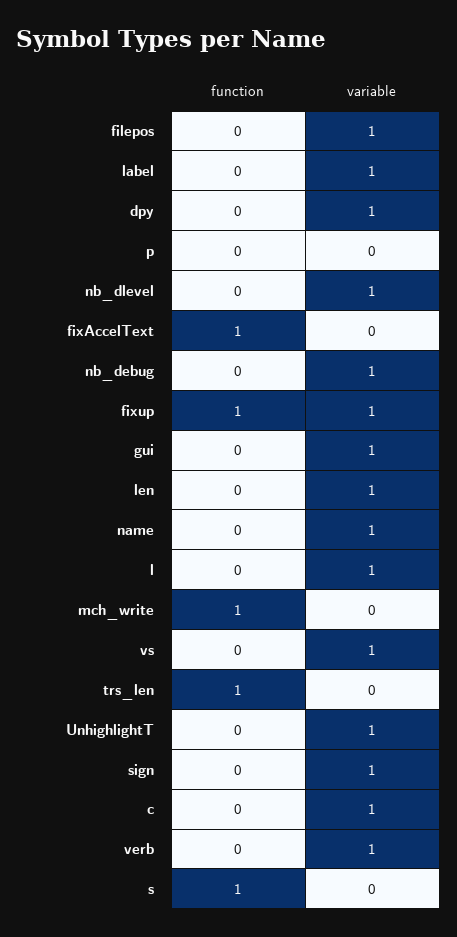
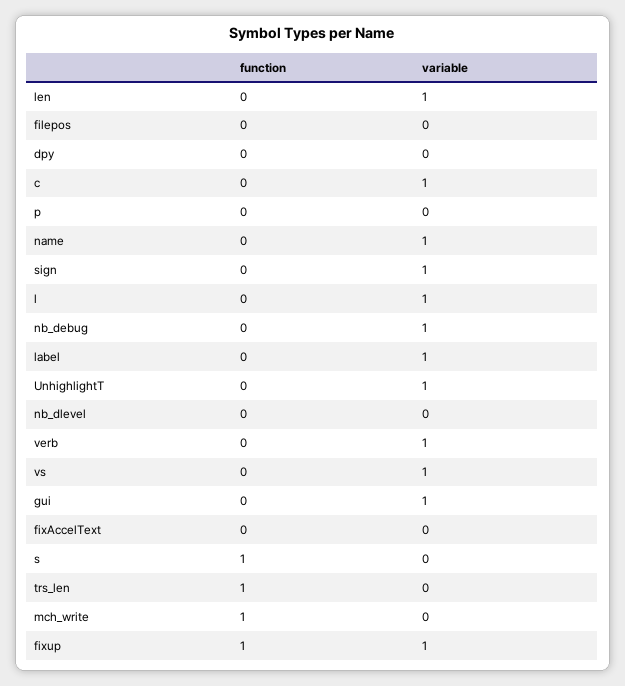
  {
    "function": {
      "filepos": 0,
      "label": 0,
      "dpy": 0,
      "p": 0,
      "nb_dlevel": 0,
-     "fixAccelText": 1,
+     "fixAccelText": 0,
      "nb_debug": 0,
      "fixup": 1,
      "gui": 0,
      "len": 0,
      "name": 0,
      "l": 0,
      "mch_write": 1,
      "vs": 0,
      "trs_len": 1,
      "UnhighlightT": 0,
      "sign": 0,
      "c": 0,
      "verb": 0,
      "s": 1
    },
    "variable": {
-     "filepos": 1,
+     "filepos": 0,
      "label": 1,
-     "dpy": 1,
+     "dpy": 0,
      "p": 0,
-     "nb_dlevel": 1,
+     "nb_dlevel": 0,
      "fixAccelText": 0,
      "nb_debug": 1,
      "fixup": 1,
      "gui": 1,
      "len": 1,
      "name": 1,
      "l": 1,
      "mch_write": 0,
      "vs": 1,
      "trs_len": 0,
      "UnhighlightT": 1,
      "sign": 1,
      "c": 1,
      "verb": 1,
      "s": 0
    }
  }

